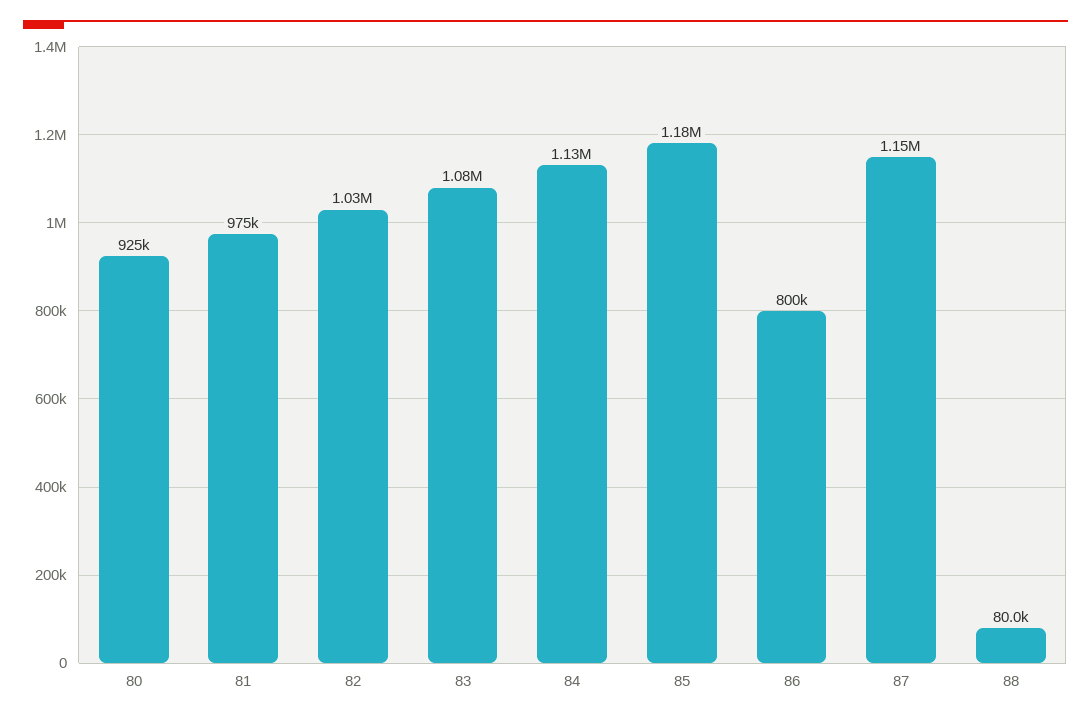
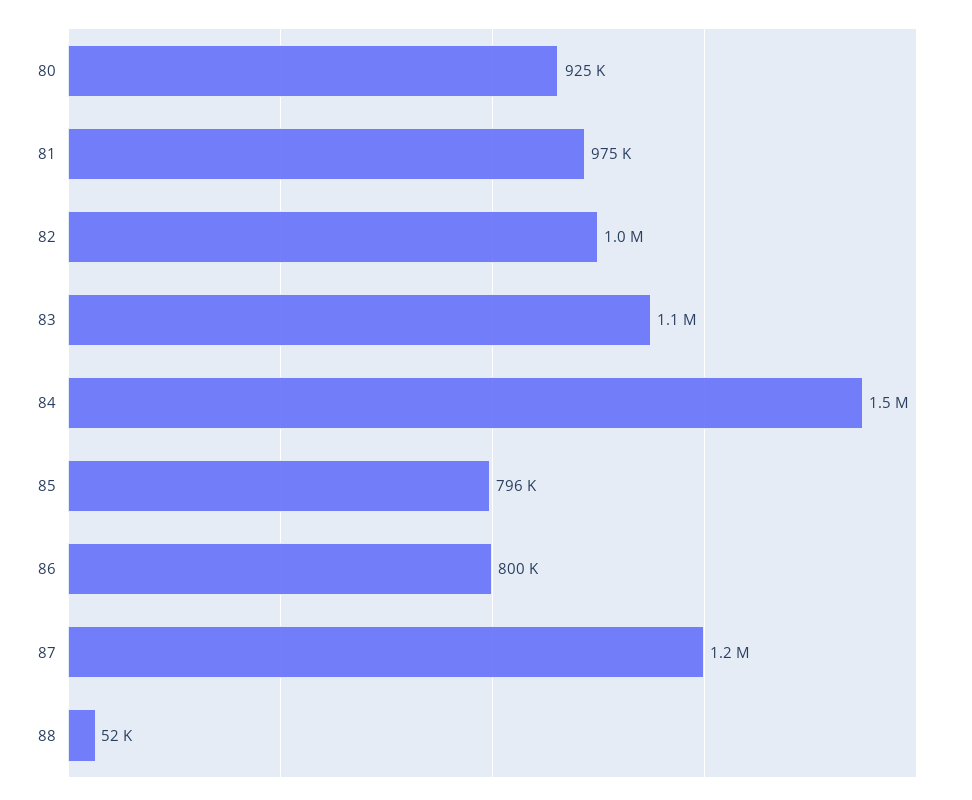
  {
    "80": 925000,
    "81": 975000,
    "82": 1030000,
    "83": 1080000,
-   "84": 1130000,
+   "84": 1500000,
-   "85": 1180000,
+   "85": 796000,
    "86": 800000,
    "87": 1150000,
-   "88": 80000
+   "88": 52000
  }

